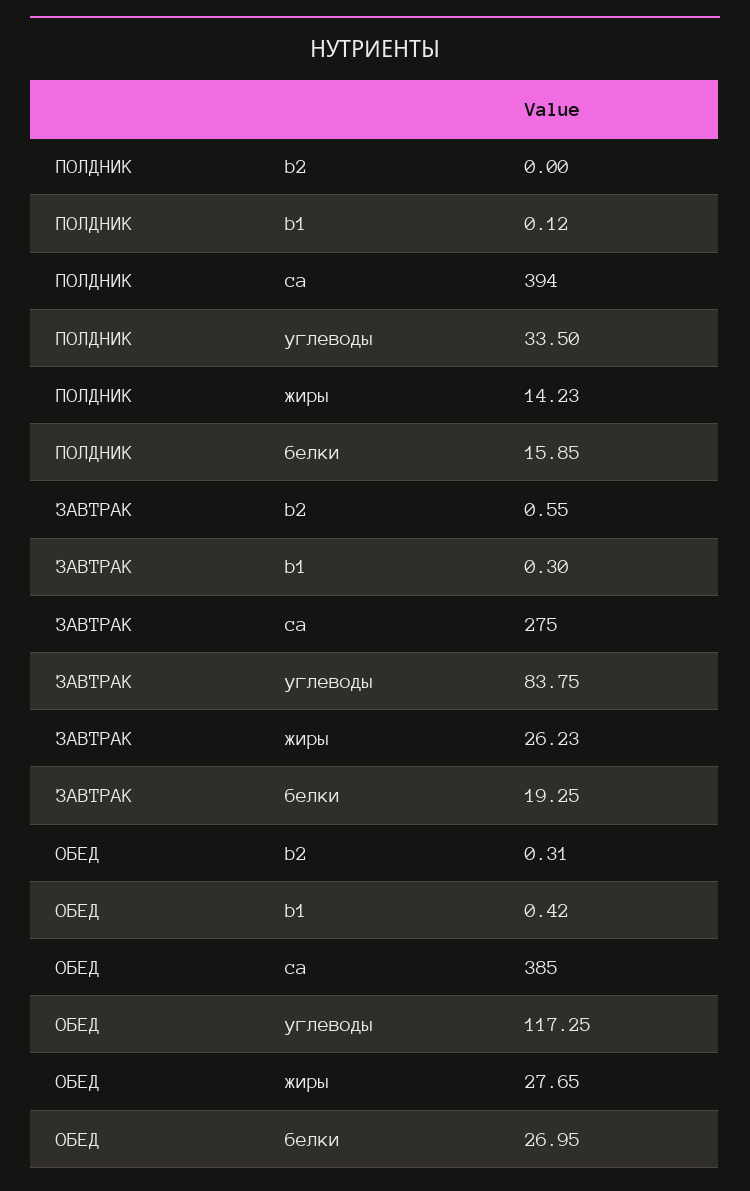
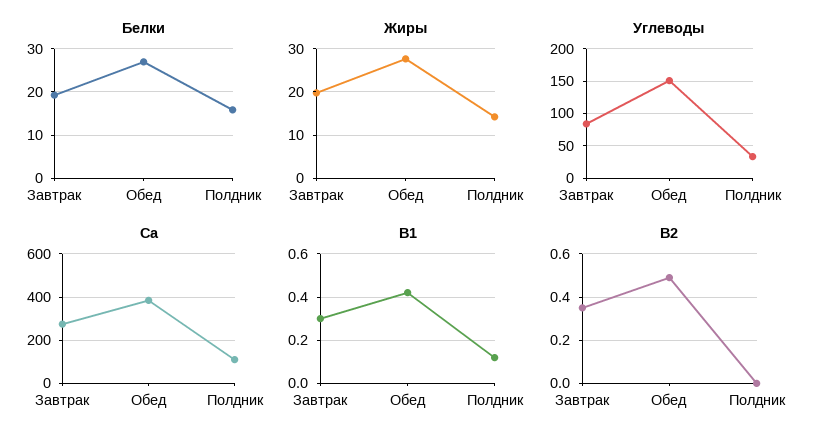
  {
    "b2": {
      "ПОЛДНИК": 0,
-     "ЗАВТРАК": 0.55,
+     "ЗАВТРАК": 0.35,
-     "ОБЕД": 0.31
+     "ОБЕД": 0.5
    },
    "b1": {
      "ПОЛДНИК": 0.12,
      "ЗАВТРАК": 0.3,
      "ОБЕД": 0.42
    },
    "ca": {
-     "ПОЛДНИК": 394,
+     "ПОЛДНИК": 100,
      "ЗАВТРАК": 275,
      "ОБЕД": 385
    },
    "углеводы": {
      "ПОЛДНИК": 33.5,
      "ЗАВТРАК": 83.75,
-     "ОБЕД": 117.25
+     "ОБЕД": 150
    },
    "жиры": {
      "ПОЛДНИК": 14.23,
-     "ЗАВТРАК": 26.23,
+     "ЗАВТРАК": 20,
      "ОБЕД": 27.65
    },
    "белки": {
      "ПОЛДНИК": 15.85,
      "ЗАВТРАК": 19.25,
      "ОБЕД": 26.95
    }
  }

